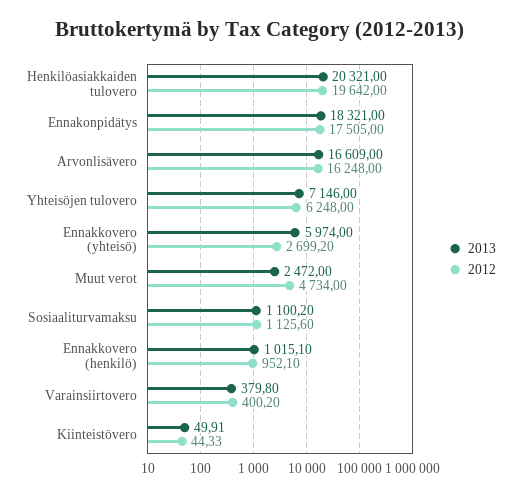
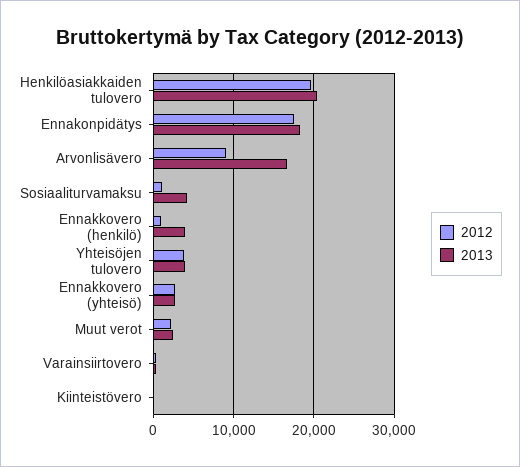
  {
    "2013": {
      "Henkilöasiakkaiden tulovero": 20321,
      "Ennakonpidätys": 18321,
      "Arvonlisävero": 16609,
-     "Yhteisöjen tulovero": 7146,
+     "Yhteisöjen tulovero": 4000,
-     "Ennakkovero (yhteisö)": 5974,
+     "Ennakkovero (yhteisö)": 3000,
      "Muut verot": 2472,
-     "Sosiaaliturvamaksu": 1100.2,
+     "Sosiaaliturvamaksu": 4000,
-     "Ennakkovero (henkilö)": 1015.1,
+     "Ennakkovero (henkilö)": 4000,
      "Varainsiirtovero": 379.8,
      "Kiinteistövero": 49.91
    },
    "2012": {
      "Henkilöasiakkaiden tulovero": 19642,
      "Ennakonpidätys": 17505,
-     "Arvonlisävero": 16248,
+     "Arvonlisävero": 9000,
-     "Yhteisöjen tulovero": 6248,
+     "Yhteisöjen tulovero": 4000,
      "Ennakkovero (yhteisö)": 2699.2,
-     "Muut verot": 4734,
+     "Muut verot": 2000,
      "Sosiaaliturvamaksu": 1125.6,
      "Ennakkovero (henkilö)": 952.1,
      "Varainsiirtovero": 400.2,
      "Kiinteistövero": 44.33
    }
  }

